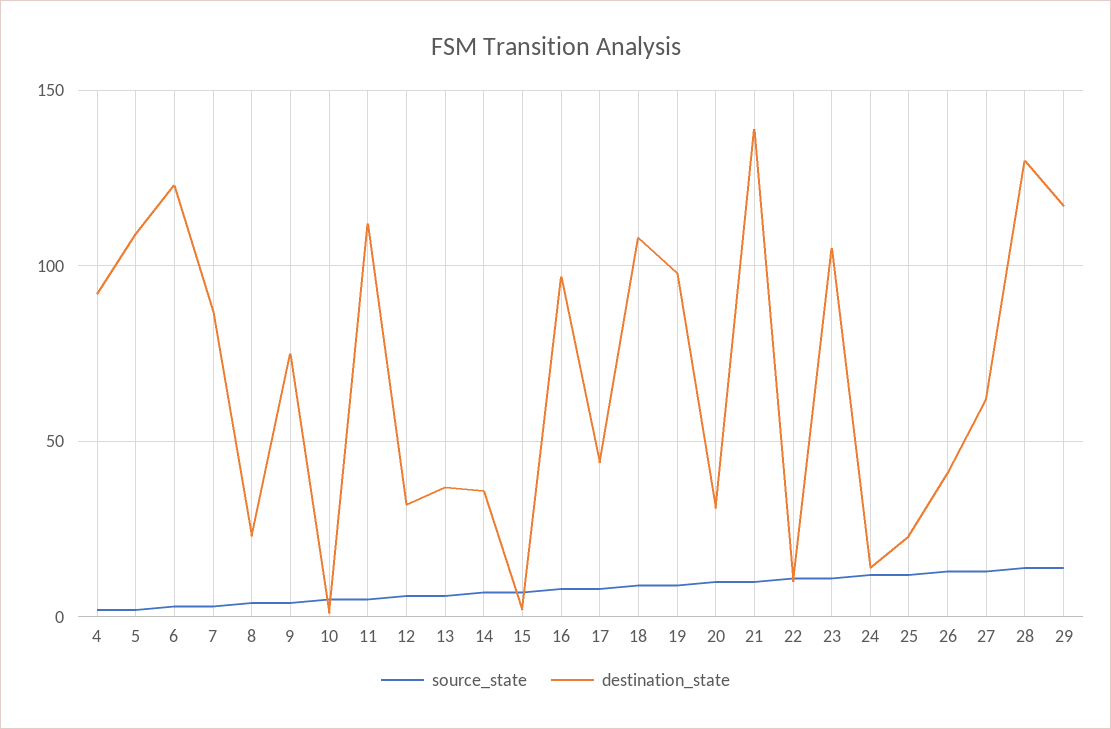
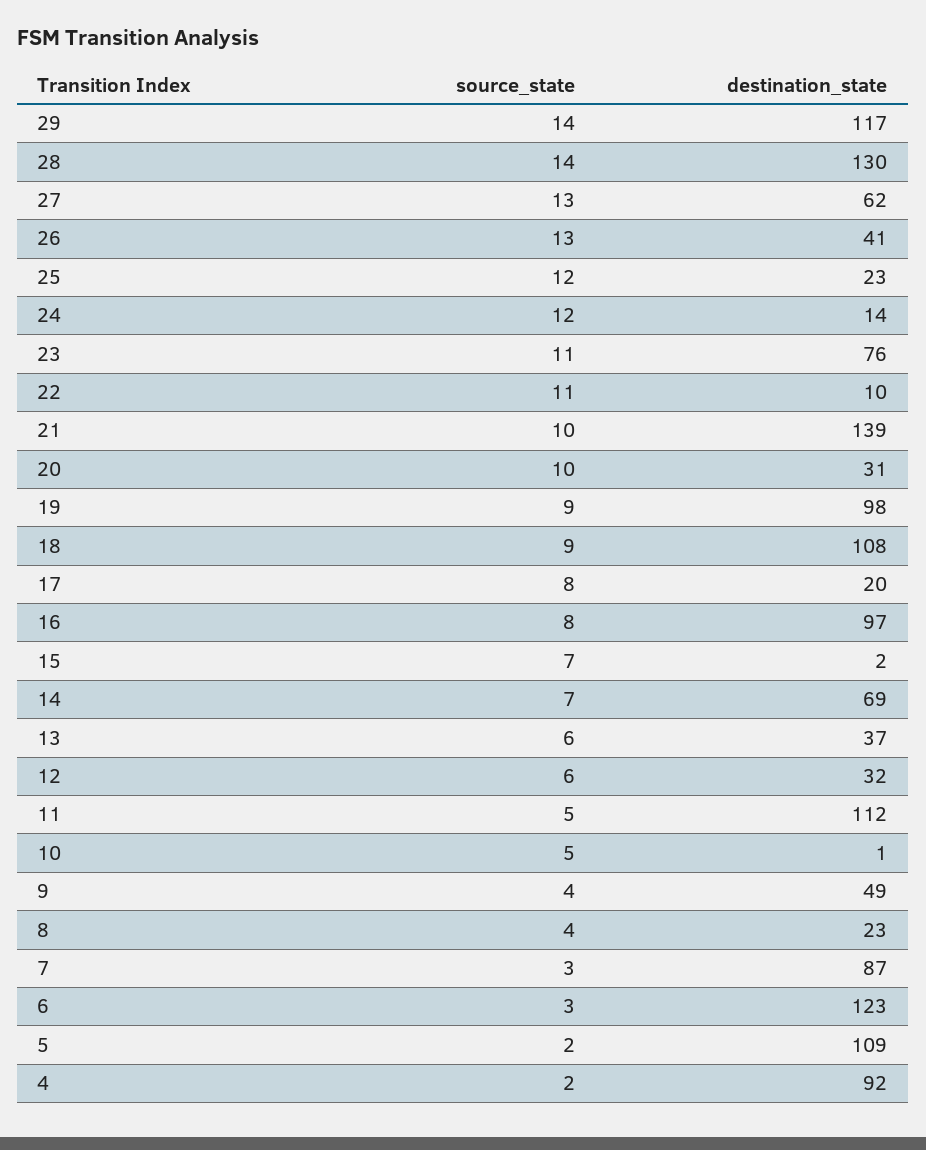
  {
    "source_state": {
      "4": 2,
      "5": 2,
      "6": 3,
      "7": 3,
      "8": 4,
      "9": 4,
      "10": 5,
      "11": 5,
      "12": 6,
      "13": 6,
      "14": 7,
      "15": 7,
      "16": 8,
      "17": 8,
      "18": 9,
      "19": 9,
      "20": 10,
      "21": 10,
      "22": 11,
      "23": 11,
      "24": 12,
      "25": 12,
      "26": 13,
      "27": 13,
      "28": 14,
      "29": 14
    },
    "destination_state": {
      "4": 92,
      "5": 109,
      "6": 123,
      "7": 87,
      "8": 23,
-     "9": 75,
+     "9": 49,
      "10": 1,
      "11": 112,
      "12": 32,
      "13": 37,
-     "14": 35,
+     "14": 69,
      "15": 2,
      "16": 97,
-     "17": 45,
+     "17": 20,
      "18": 108,
      "19": 98,
      "20": 31,
      "21": 139,
      "22": 10,
-     "23": 105,
+     "23": 76,
      "24": 14,
      "25": 23,
      "26": 41,
      "27": 62,
      "28": 130,
      "29": 117
    }
  }

